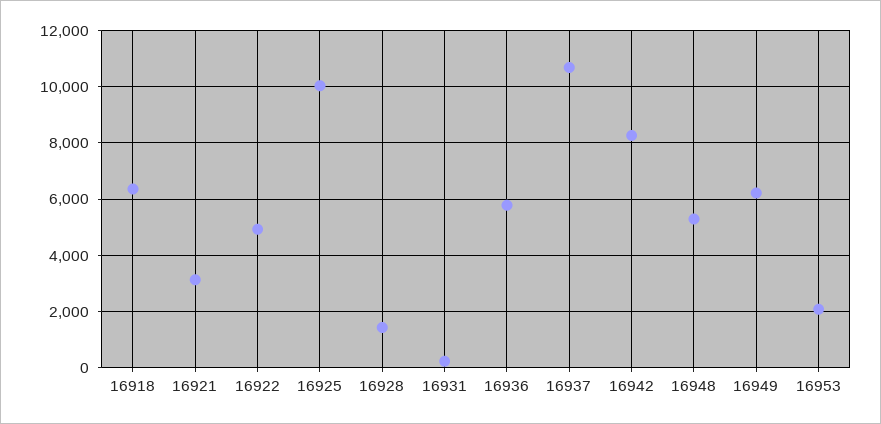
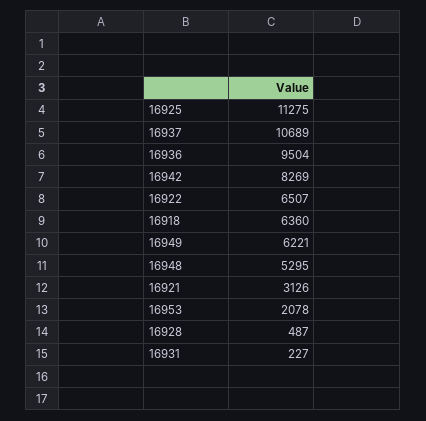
  {
    "16918": 6360,
    "16921": 3126,
-   "16922": 5000,
+   "16922": 6507,
-   "16925": 10000,
+   "16925": 11275,
-   "16928": 1500,
+   "16928": 487,
    "16931": 227,
-   "16936": 5750,
+   "16936": 9504,
    "16937": 10689,
    "16942": 8269,
    "16948": 5295,
    "16949": 6221,
    "16953": 2078
  }

